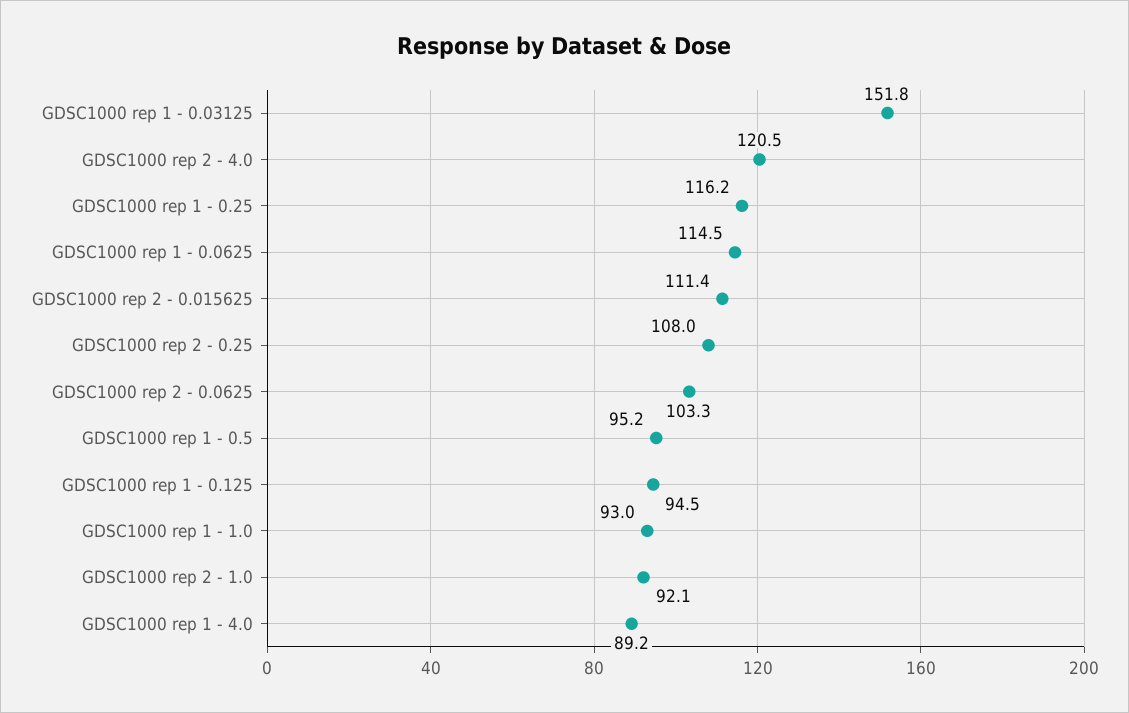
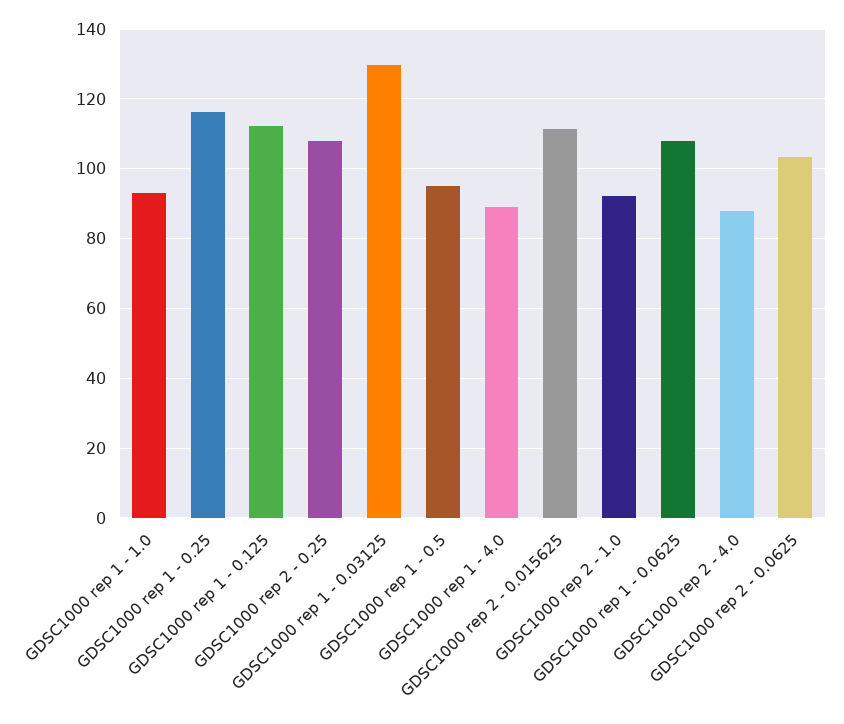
  {
-   "GDSC1000 rep 1 - 0.03125": 151.8,
+   "GDSC1000 rep 1 - 0.03125": 130,
-   "GDSC1000 rep 2 - 4.0": 120.5,
+   "GDSC1000 rep 2 - 4.0": 88,
    "GDSC1000 rep 1 - 0.25": 116.2,
-   "GDSC1000 rep 1 - 0.0625": 114.5,
+   "GDSC1000 rep 1 - 0.0625": 108,
    "GDSC1000 rep 2 - 0.015625": 111.4,
    "GDSC1000 rep 2 - 0.25": 108,
    "GDSC1000 rep 2 - 0.0625": 103.3,
    "GDSC1000 rep 1 - 0.5": 95.2,
-   "GDSC1000 rep 1 - 0.125": 94.5,
+   "GDSC1000 rep 1 - 0.125": 112,
    "GDSC1000 rep 1 - 1.0": 93,
    "GDSC1000 rep 2 - 1.0": 92.1,
    "GDSC1000 rep 1 - 4.0": 89.2
  }

